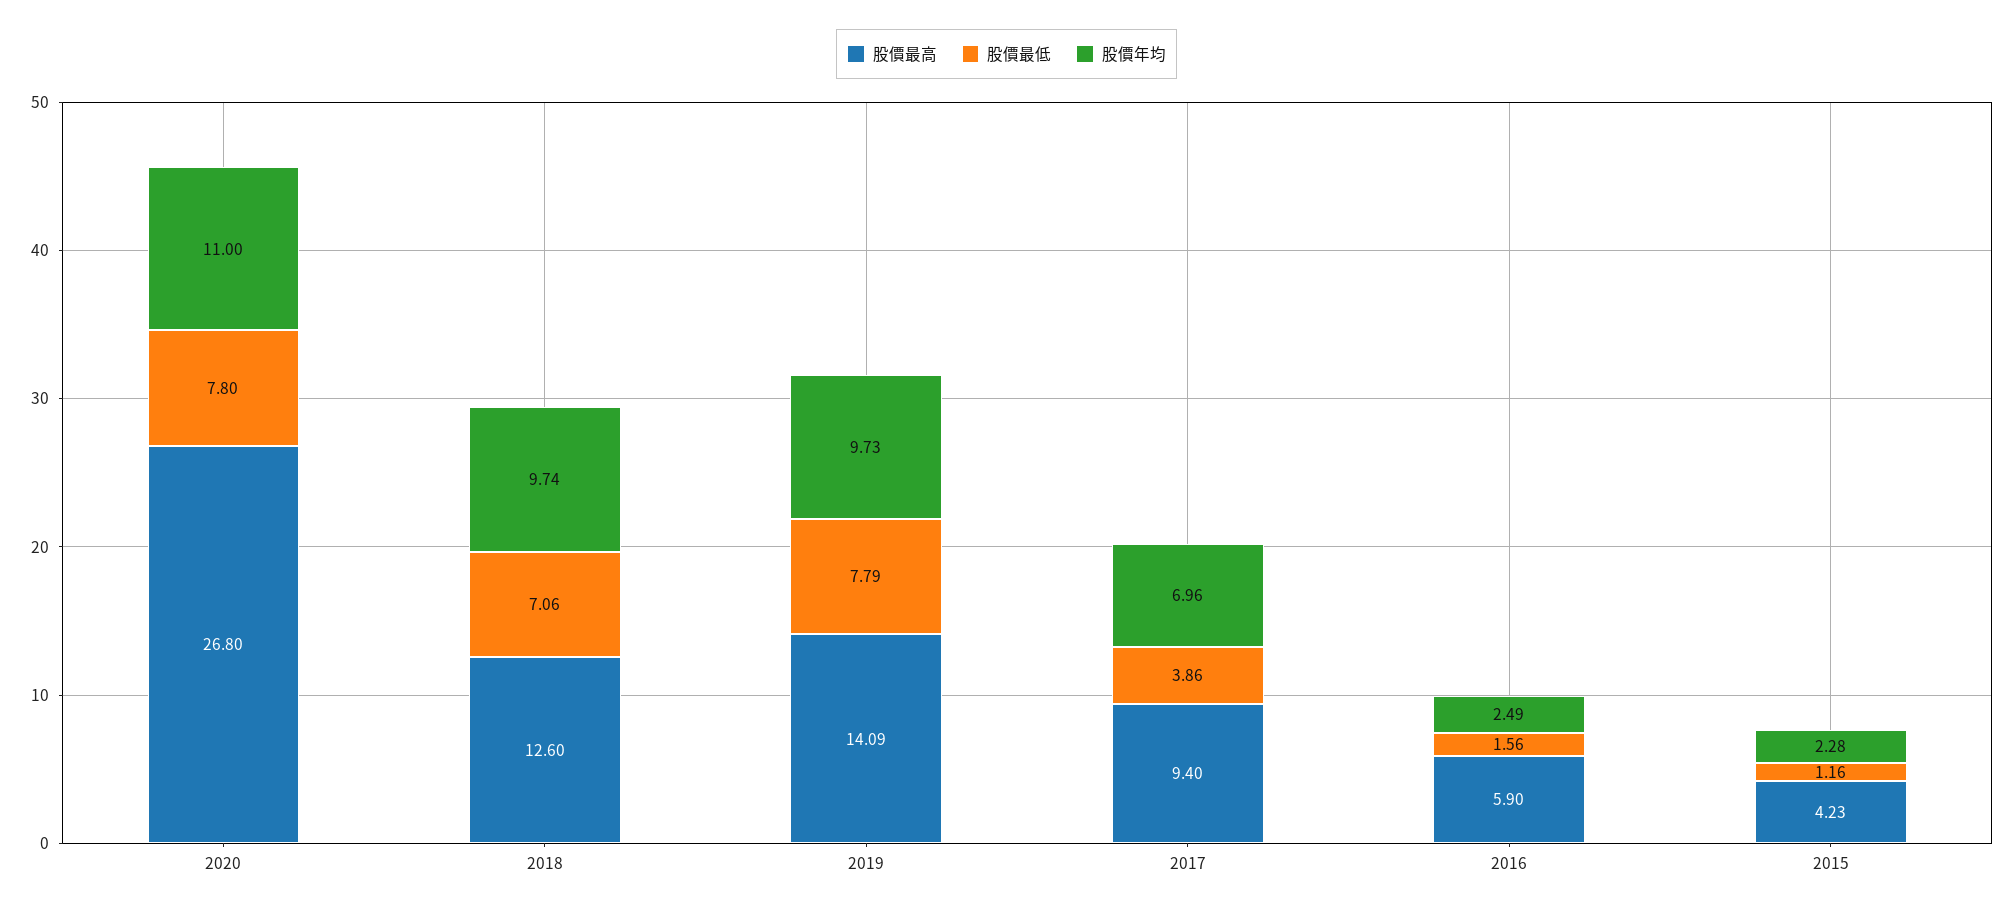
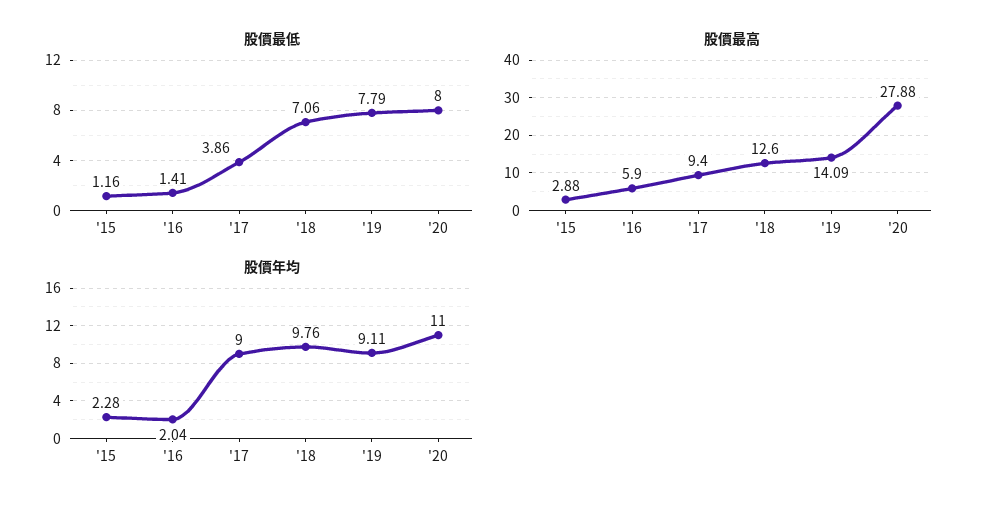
  {
    "股價最高": {
-     "2020": 26.8,
+     "2020": 27.88,
      "2018": 12.6,
      "2019": 14.09,
      "2017": 9.4,
      "2016": 5.9,
-     "2015": 4.23
+     "2015": 2.88
    },
    "股價最低": {
-     "2020": 7.8,
+     "2020": 8,
      "2018": 7.06,
      "2019": 7.79,
      "2017": 3.86,
-     "2016": 1.56,
+     "2016": 1.41,
      "2015": 1.16
    },
    "股價年均": {
      "2020": 11,
-     "2018": 9.74,
+     "2018": 9.76,
-     "2019": 9.73,
+     "2019": 9.11,
-     "2017": 6.96,
+     "2017": 9,
-     "2016": 2.49,
+     "2016": 2.04,
      "2015": 2.28
    }
  }

